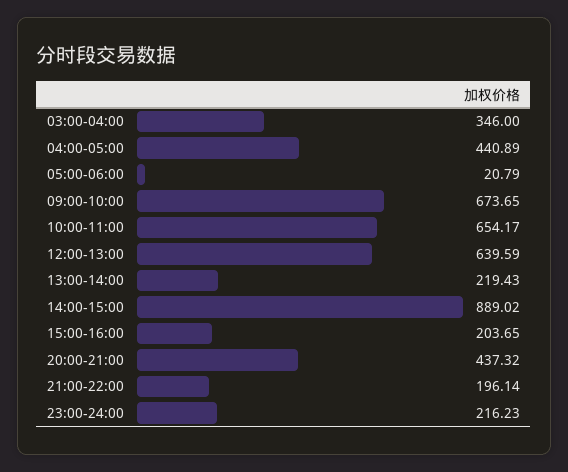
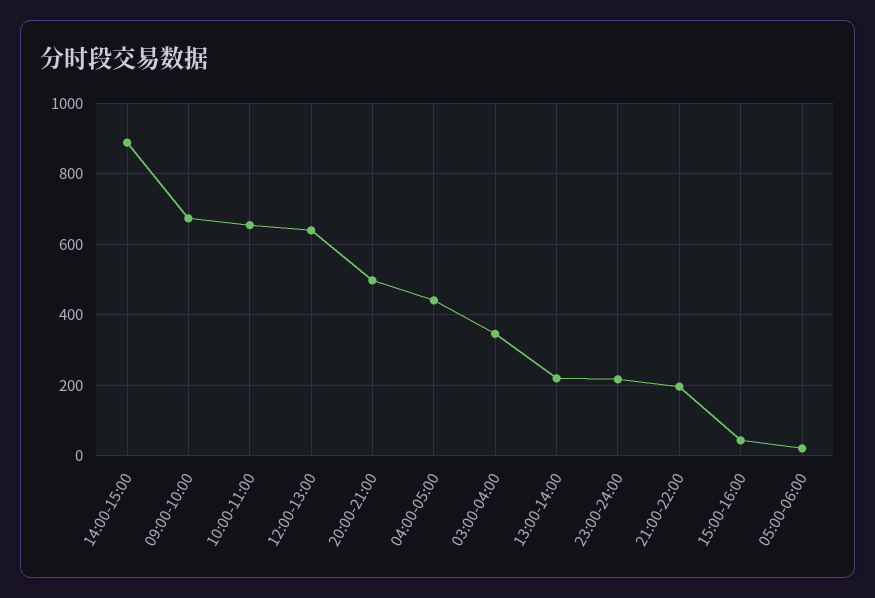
  {
    "03:00-04:00": 346,
    "04:00-05:00": 440.89,
    "05:00-06:00": 20.79,
    "09:00-10:00": 673.65,
    "10:00-11:00": 654.17,
    "12:00-13:00": 639.59,
    "13:00-14:00": 219.43,
    "14:00-15:00": 889.02,
-   "15:00-16:00": 203.65,
+   "15:00-16:00": 40,
-   "20:00-21:00": 437.32,
+   "20:00-21:00": 500,
    "21:00-22:00": 196.14,
    "23:00-24:00": 216.23
  }

